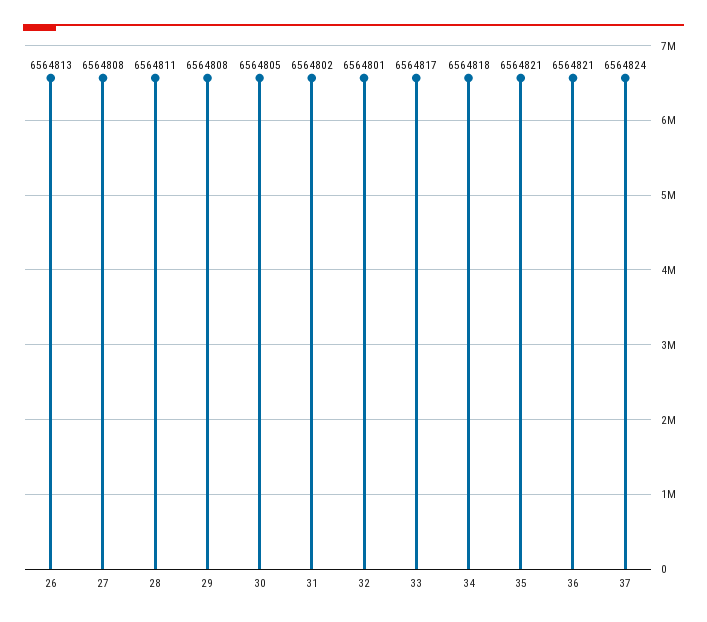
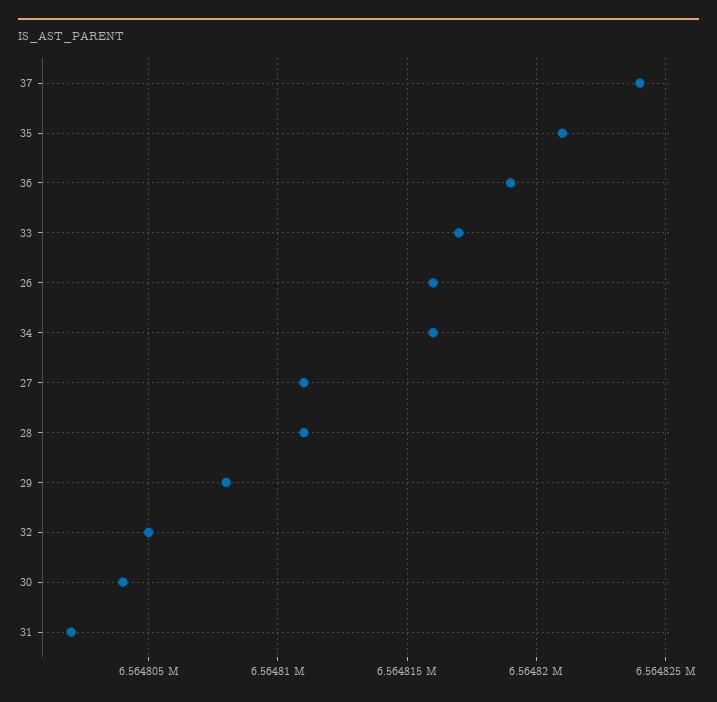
  {
-   "26": 6564813,
+   "26": 6564816,
-   "27": 6564808,
+   "27": 6564811,
    "28": 6564811,
    "29": 6564808,
-   "30": 6564805,
+   "30": 6564804,
    "31": 6564802,
-   "32": 6564801,
+   "32": 6564805,
    "33": 6564817,
-   "34": 6564818,
+   "34": 6564816,
    "35": 6564821,
-   "36": 6564821,
+   "36": 6564819,
    "37": 6564824
  }

